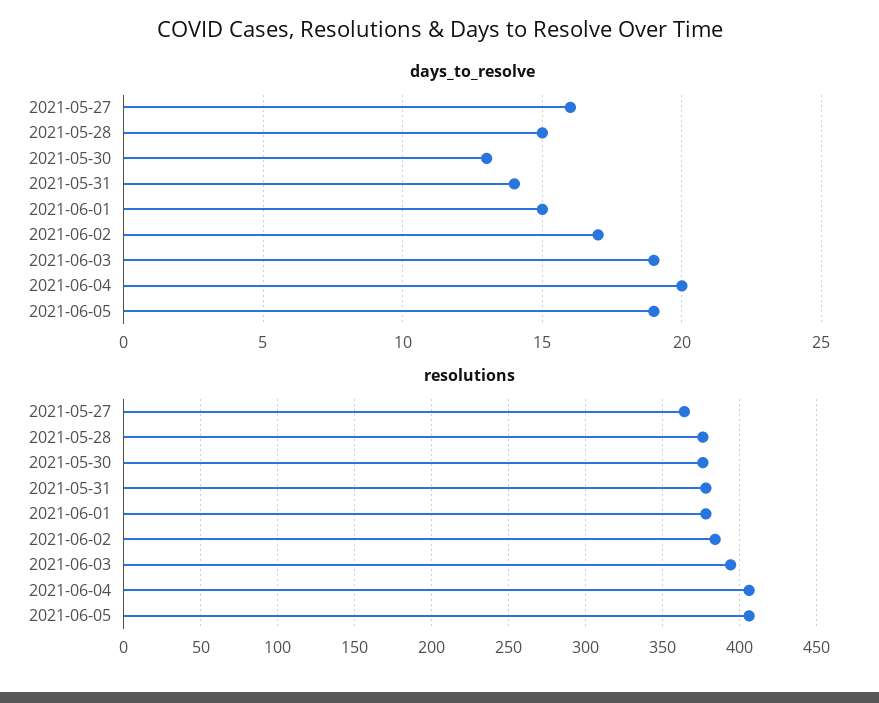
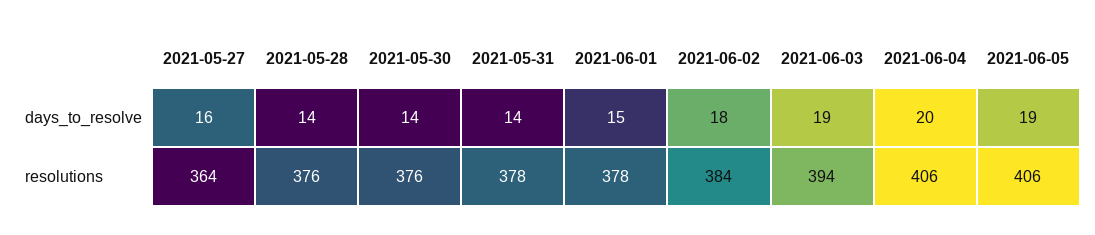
  {
    "days_to_resolve": {
      "2021-05-27": 16,
-     "2021-05-28": 15,
+     "2021-05-28": 14,
-     "2021-05-30": 13,
+     "2021-05-30": 14,
      "2021-05-31": 14,
      "2021-06-01": 15,
-     "2021-06-02": 17,
+     "2021-06-02": 18,
      "2021-06-03": 19,
      "2021-06-04": 20,
      "2021-06-05": 19
    },
    "resolutions": {
      "2021-05-27": 364,
      "2021-05-28": 376,
      "2021-05-30": 376,
      "2021-05-31": 378,
      "2021-06-01": 378,
      "2021-06-02": 384,
      "2021-06-03": 394,
      "2021-06-04": 406,
      "2021-06-05": 406
    }
  }

